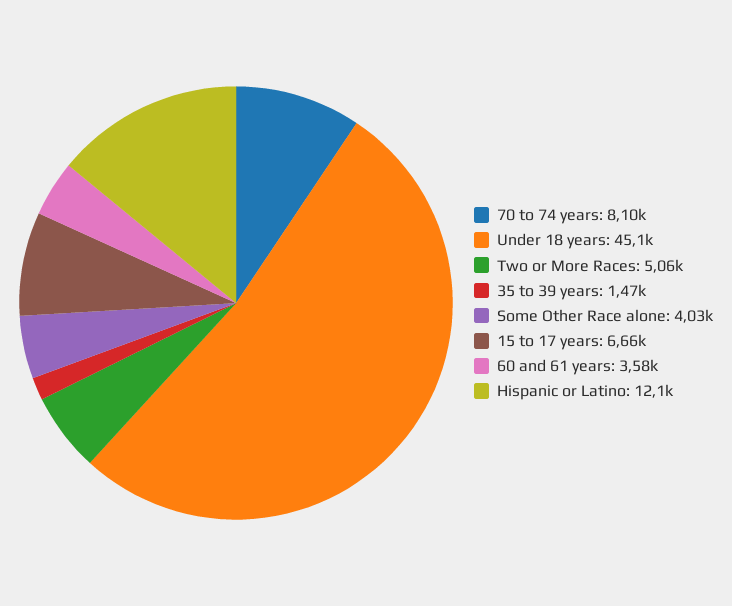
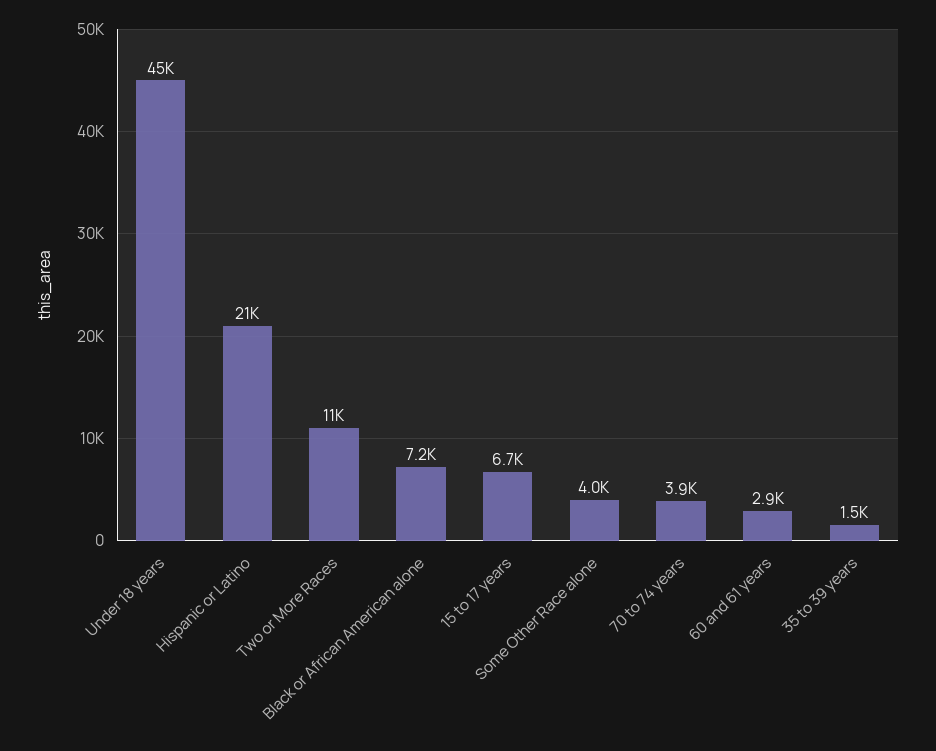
  {
-   "70 to 74 years": 8100,
+   "70 to 74 years": 3900,
    "Under 18 years": 45100,
-   "Two or More Races": 5060,
+   "Two or More Races": 11000,
    "35 to 39 years": 1470,
    "Some Other Race alone": 4030,
    "15 to 17 years": 6660,
-   "60 and 61 years": 3580,
+   "60 and 61 years": 2900,
-   "Hispanic or Latino": 12100
+   "Hispanic or Latino": 21000,
+   "Black or African American alone": 7200
  }

